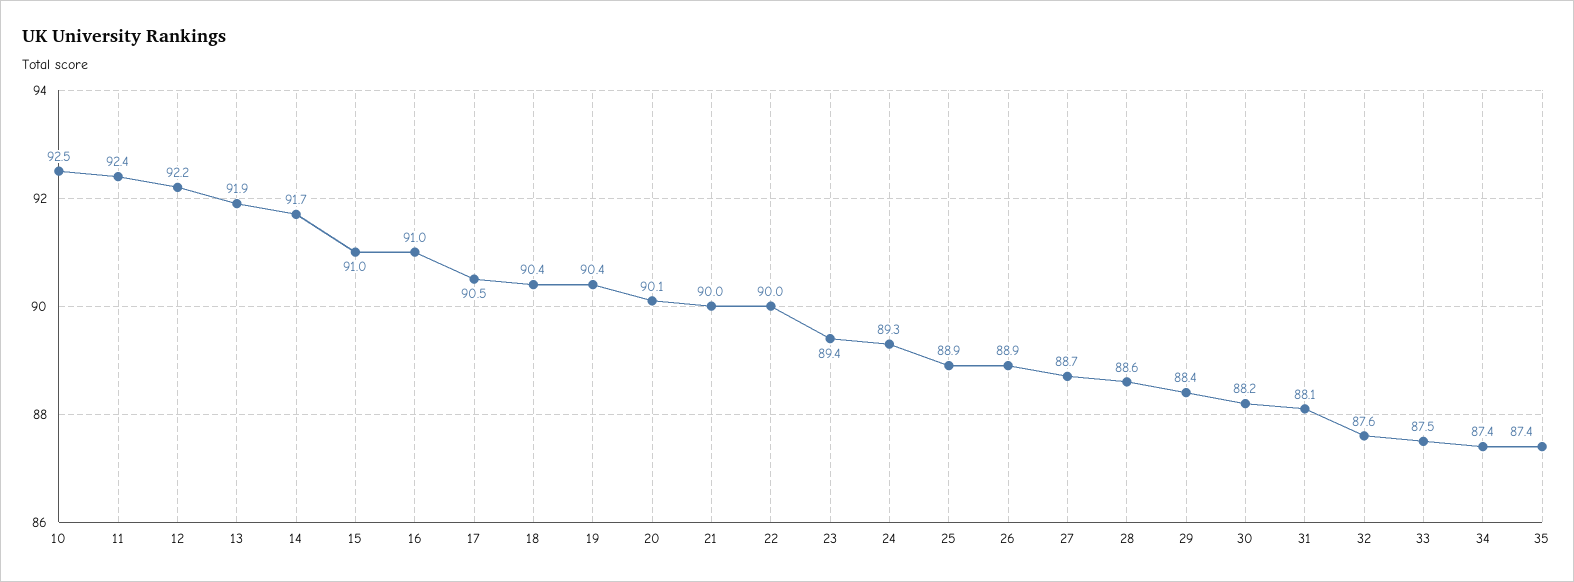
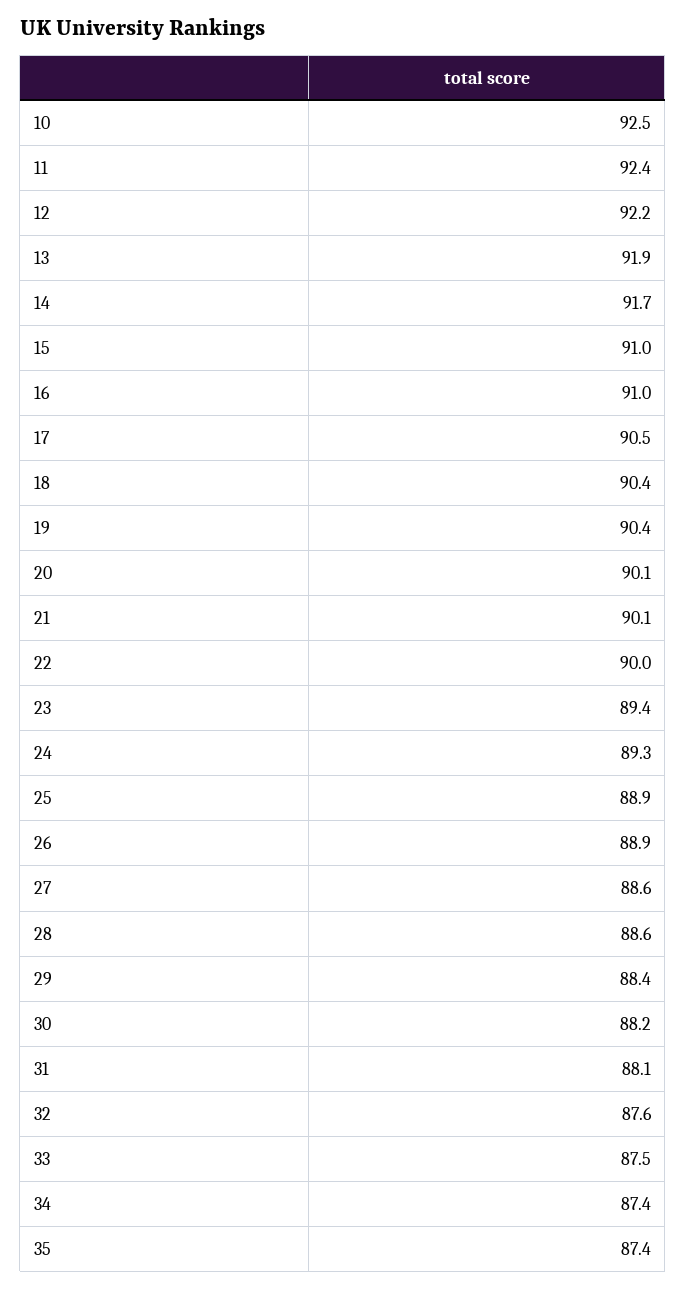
  {
    "10": 92.5,
    "11": 92.4,
    "12": 92.2,
    "13": 91.9,
    "14": 91.7,
    "15": 91,
    "16": 91,
    "17": 90.5,
    "18": 90.4,
    "19": 90.4,
    "20": 90.1,
-   "21": 90,
+   "21": 90.1,
    "22": 90,
    "23": 89.4,
    "24": 89.3,
    "25": 88.9,
    "26": 88.9,
-   "27": 88.7,
+   "27": 88.6,
    "28": 88.6,
    "29": 88.4,
    "30": 88.2,
    "31": 88.1,
    "32": 87.6,
    "33": 87.5,
    "34": 87.4,
    "35": 87.4
  }

